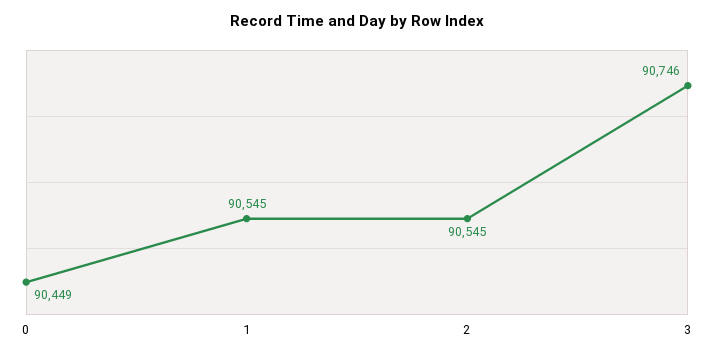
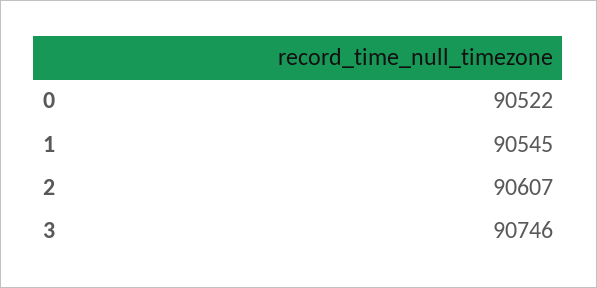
  {
-   "0": 90449,
+   "0": 90522,
    "1": 90545,
-   "2": 90545,
+   "2": 90607,
    "3": 90746
  }

